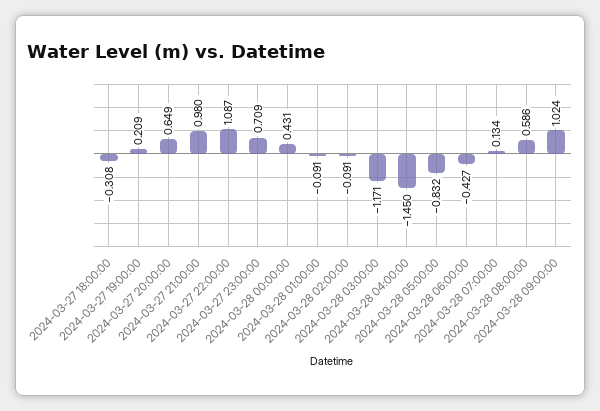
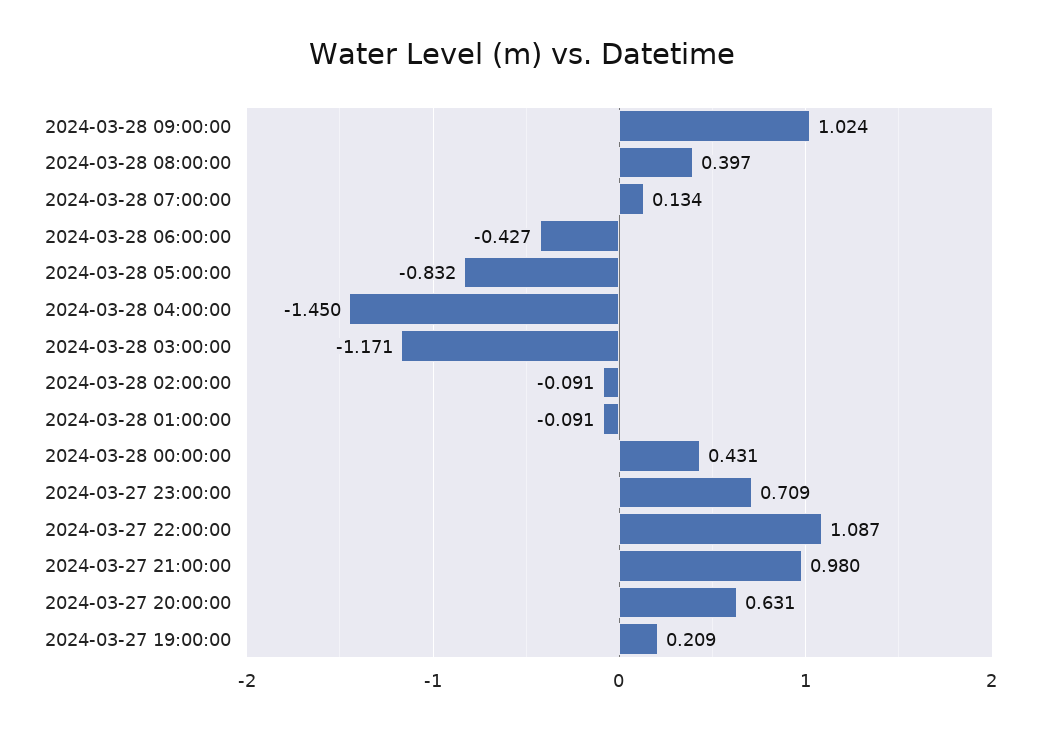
  {
-   "2024-03-27 18:00:00": -0.308,
    "2024-03-27 19:00:00": 0.209,
-   "2024-03-27 20:00:00": 0.649,
+   "2024-03-27 20:00:00": 0.631,
    "2024-03-27 21:00:00": 0.98,
    "2024-03-27 22:00:00": 1.087,
    "2024-03-27 23:00:00": 0.709,
    "2024-03-28 00:00:00": 0.431,
    "2024-03-28 01:00:00": -0.091,
    "2024-03-28 02:00:00": -0.091,
    "2024-03-28 03:00:00": -1.171,
    "2024-03-28 04:00:00": -1.45,
    "2024-03-28 05:00:00": -0.832,
    "2024-03-28 06:00:00": -0.427,
    "2024-03-28 07:00:00": 0.134,
-   "2024-03-28 08:00:00": 0.586,
+   "2024-03-28 08:00:00": 0.397,
    "2024-03-28 09:00:00": 1.024
  }

